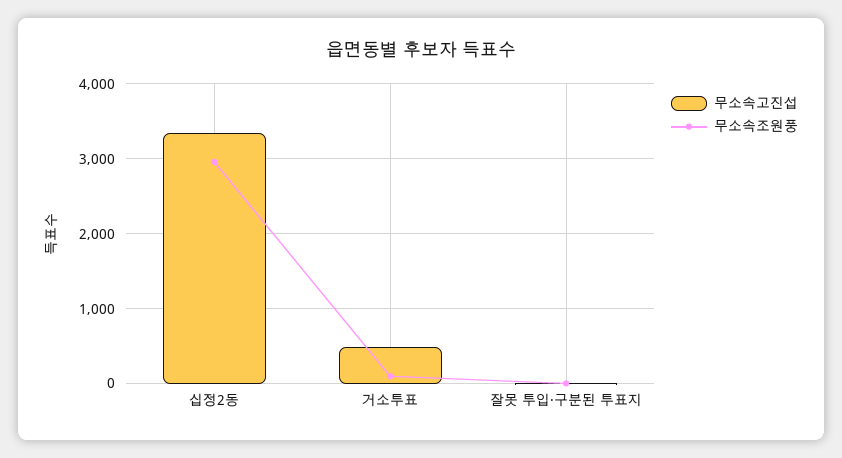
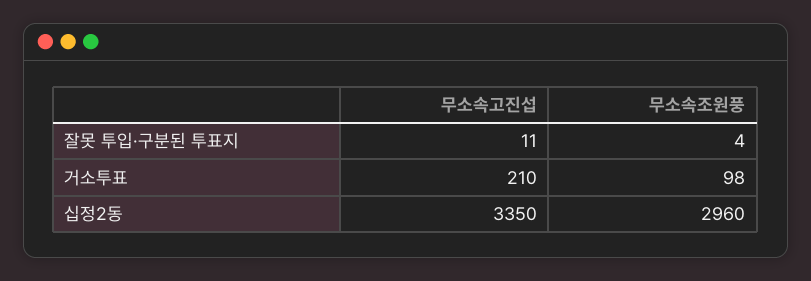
  {
    "무소속고진섭": {
      "십정2동": 3350,
-     "거소투표": 500,
+     "거소투표": 210,
      "잘못 투입·구분된 투표지": 11
    },
    "무소속조원풍": {
      "십정2동": 2960,
      "거소투표": 98,
      "잘못 투입·구분된 투표지": 4
    }
  }

